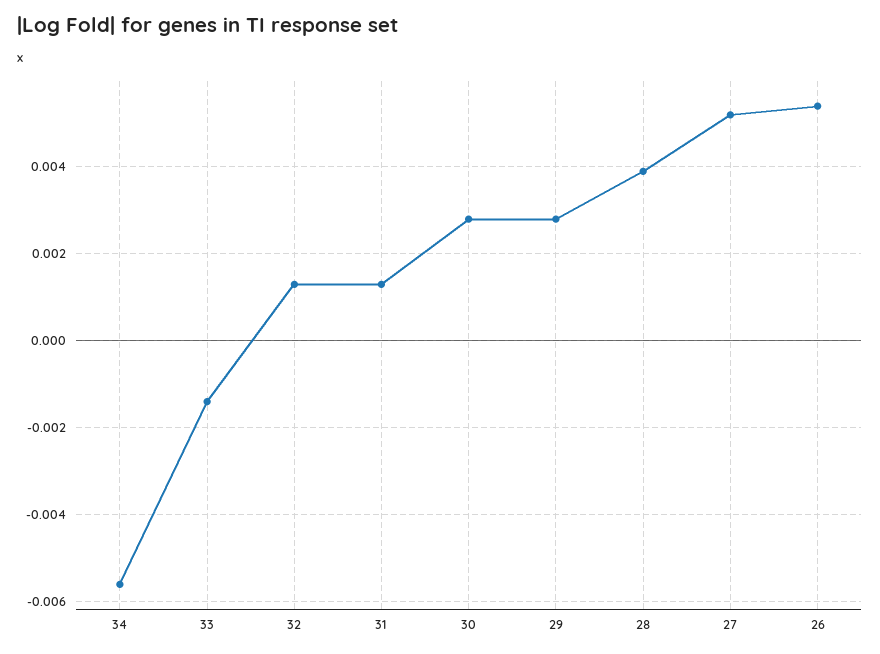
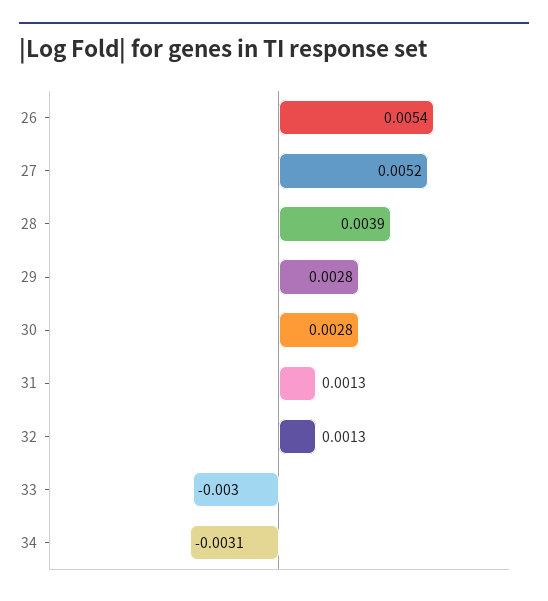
  {
-   "34": -0.0055,
+   "34": -0.0031,
-   "33": -0.0015,
+   "33": -0.003,
    "32": 0.0013,
    "31": 0.0013,
    "30": 0.0028,
    "29": 0.0028,
    "28": 0.0039,
    "27": 0.0052,
    "26": 0.0054
  }

